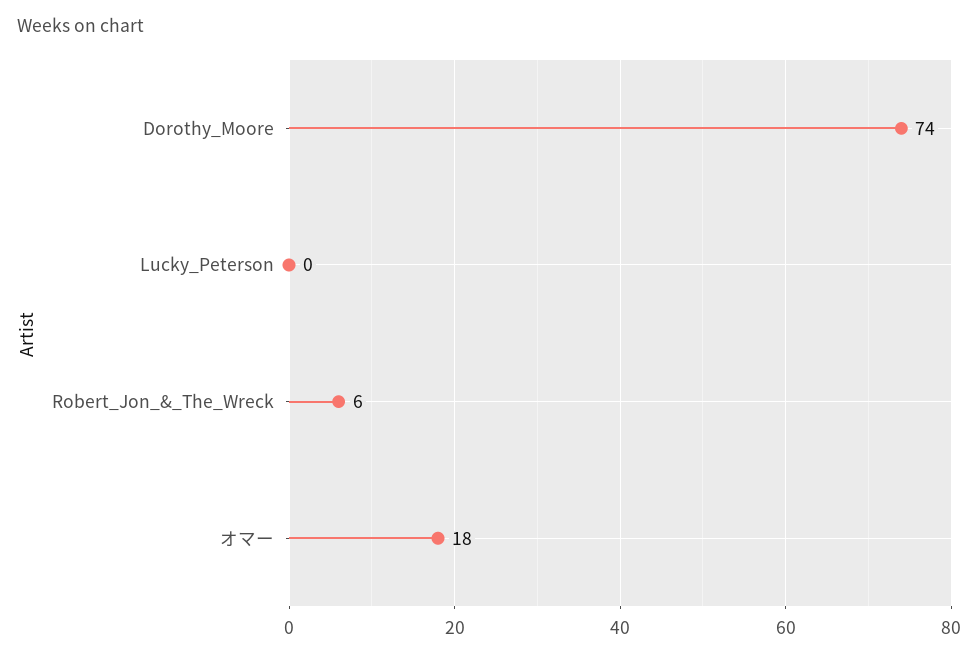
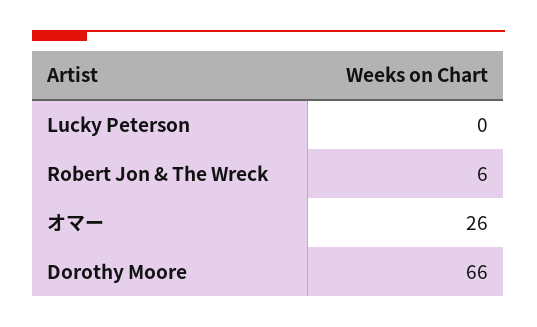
  {
-   "Dorothy_Moore": 74,
+   "Dorothy_Moore": 66,
    "Lucky_Peterson": 0,
    "Robert_Jon_&_The_Wreck": 6,
-   "オマー": 18
+   "オマー": 26
  }

